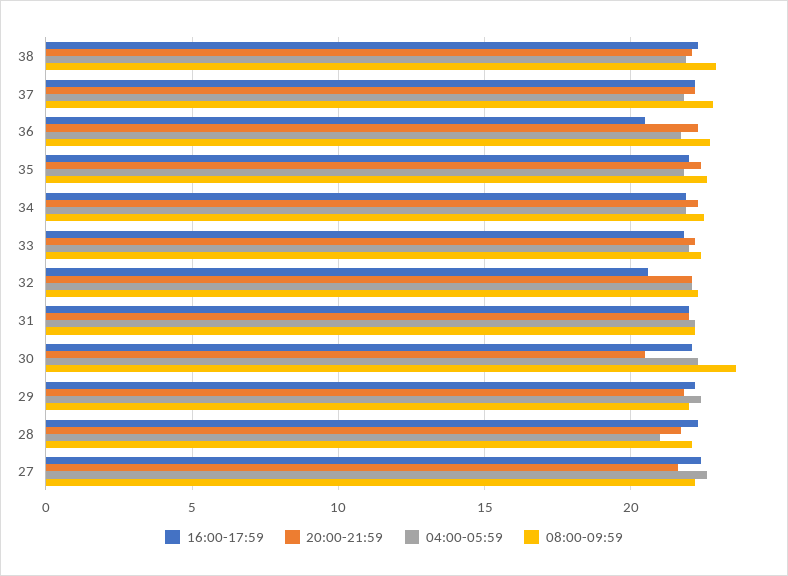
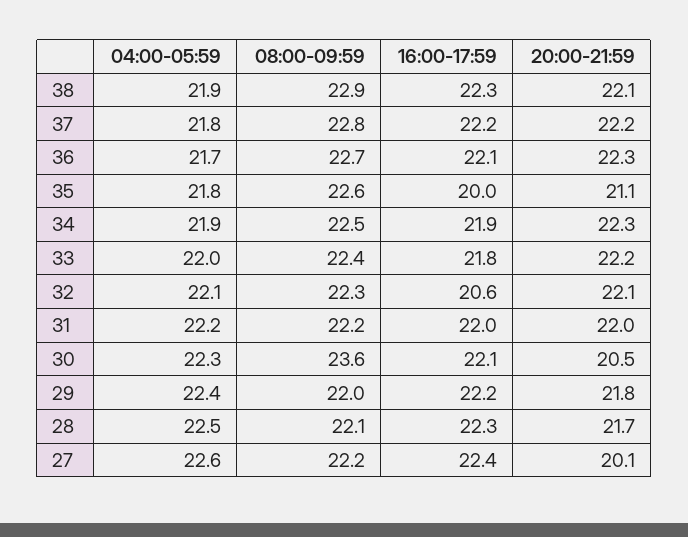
  {
    "16:00-17:59": {
      "38": 22.3,
      "37": 22.2,
-     "36": 20.5,
+     "36": 22.1,
-     "35": 22,
+     "35": 20,
      "34": 21.9,
      "33": 21.8,
      "32": 20.6,
      "31": 22,
      "30": 22.1,
      "29": 22.2,
      "28": 22.3,
      "27": 22.4
    },
    "20:00-21:59": {
      "38": 22.1,
      "37": 22.2,
      "36": 22.3,
-     "35": 22.5,
+     "35": 21.1,
      "34": 22.3,
      "33": 22.2,
      "32": 22.1,
      "31": 22,
      "30": 20.5,
      "29": 21.8,
      "28": 21.7,
-     "27": 21.5
+     "27": 20.1
    },
    "04:00-05:59": {
      "38": 21.9,
      "37": 21.8,
      "36": 21.7,
      "35": 21.8,
      "34": 21.9,
      "33": 22,
      "32": 22.1,
      "31": 22.2,
      "30": 22.3,
      "29": 22.4,
-     "28": 21,
+     "28": 22.5,
      "27": 22.6
    },
    "08:00-09:59": {
      "38": 22.9,
      "37": 22.8,
      "36": 22.7,
      "35": 22.6,
      "34": 22.5,
      "33": 22.4,
      "32": 22.3,
      "31": 22.2,
      "30": 23.6,
      "29": 22,
      "28": 22.1,
      "27": 22.2
    }
  }

